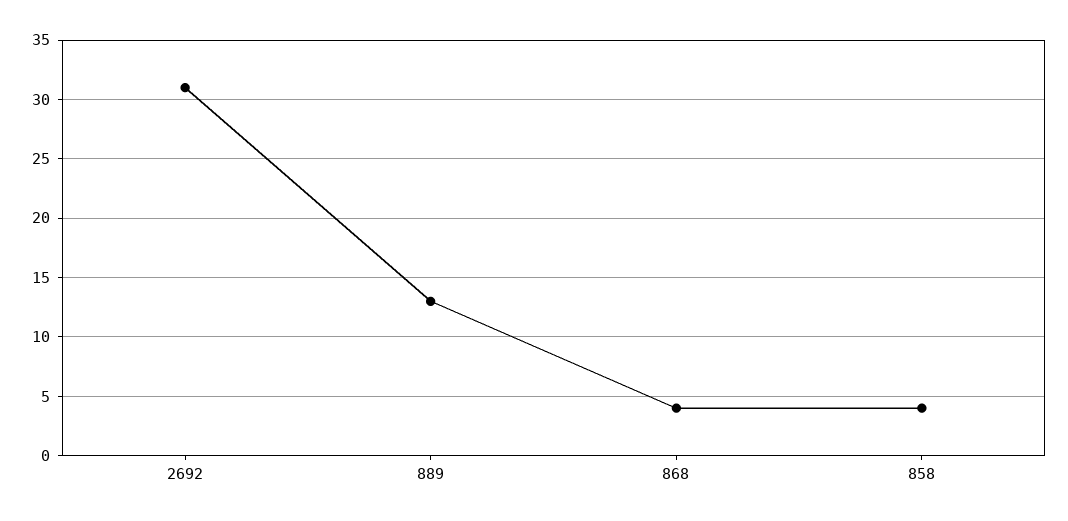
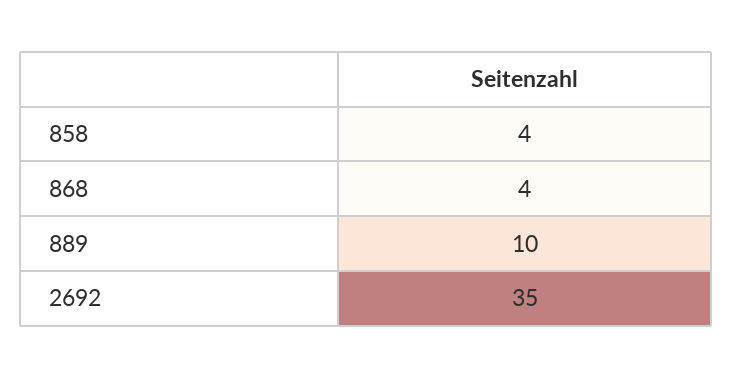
  {
-   "2692": 31,
+   "2692": 35,
-   "889": 13,
+   "889": 10,
    "868": 4,
    "858": 4
  }

